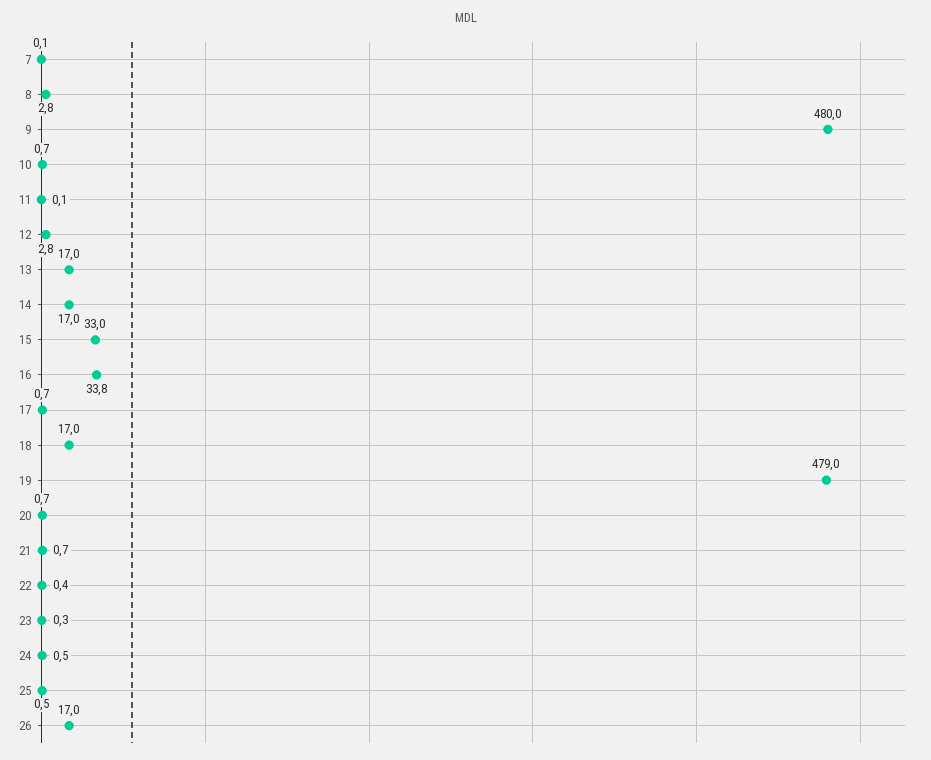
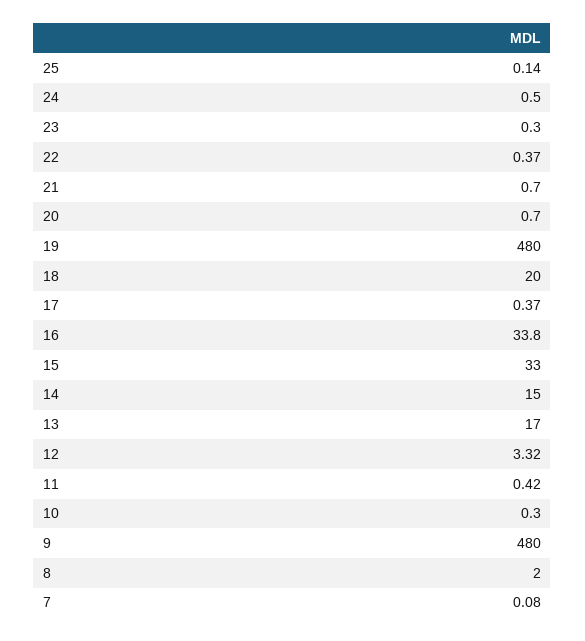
  {
    "7": 0.08,
-   "8": 2.8,
+   "8": 2,
    "9": 480,
-   "10": 0.7,
+   "10": 0.3,
-   "11": 0.1,
+   "11": 0.42,
-   "12": 2.8,
+   "12": 3.32,
    "13": 17,
-   "14": 17,
+   "14": 15,
    "15": 33,
    "16": 33.8,
-   "17": 0.7,
+   "17": 0.37,
-   "18": 17,
+   "18": 20,
-   "19": 479,
+   "19": 480,
    "20": 0.7,
    "21": 0.7,
    "22": 0.37,
    "23": 0.3,
    "24": 0.5,
-   "25": 0.5,
+   "25": 0.14
-   "26": 17
  }

